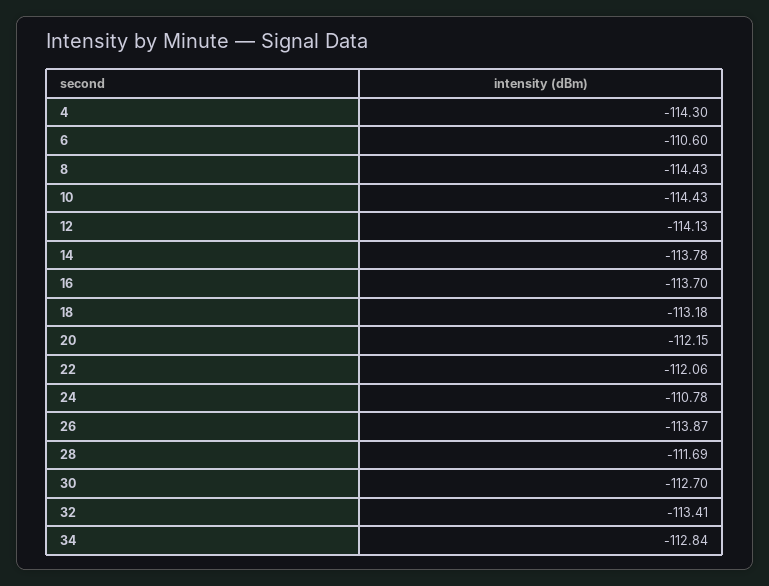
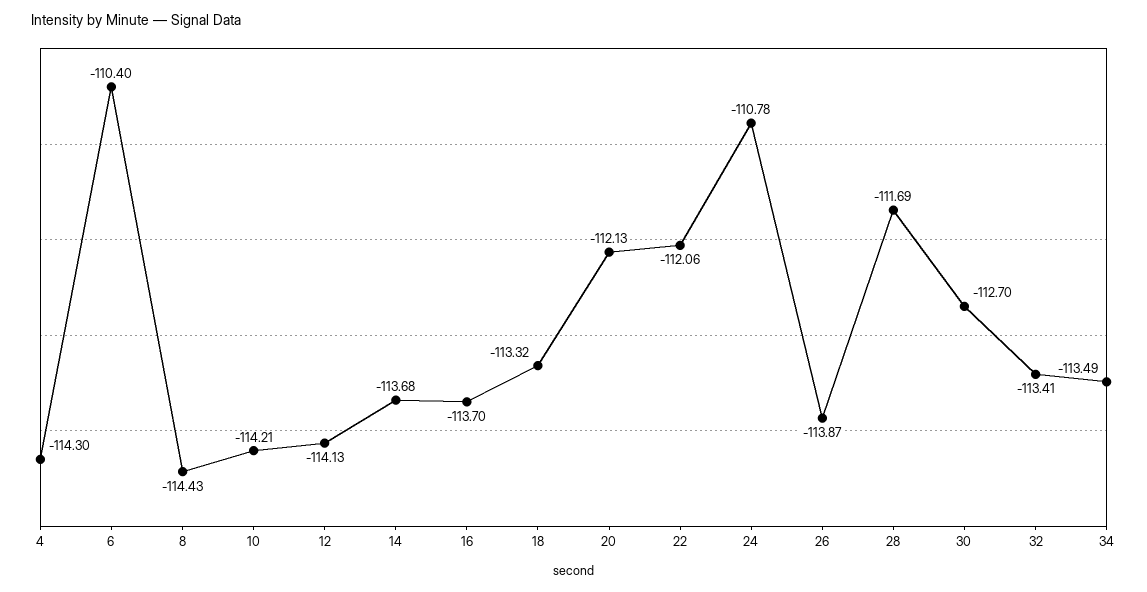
  {
    "4": -114.3,
-   "6": -110.6,
+   "6": -110.4,
    "8": -114.43,
-   "10": -114.43,
+   "10": -114.21,
    "12": -114.13,
-   "14": -113.78,
+   "14": -113.68,
    "16": -113.7,
-   "18": -113.18,
+   "18": -113.32,
-   "20": -112.15,
+   "20": -112.13,
    "22": -112.06,
    "24": -110.78,
    "26": -113.87,
    "28": -111.69,
    "30": -112.7,
    "32": -113.41,
-   "34": -112.84
+   "34": -113.49
  }

